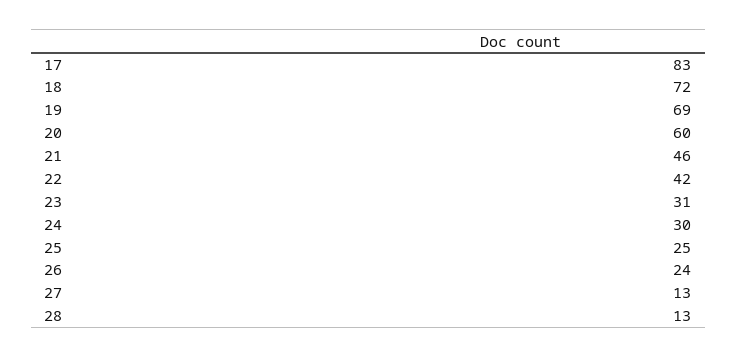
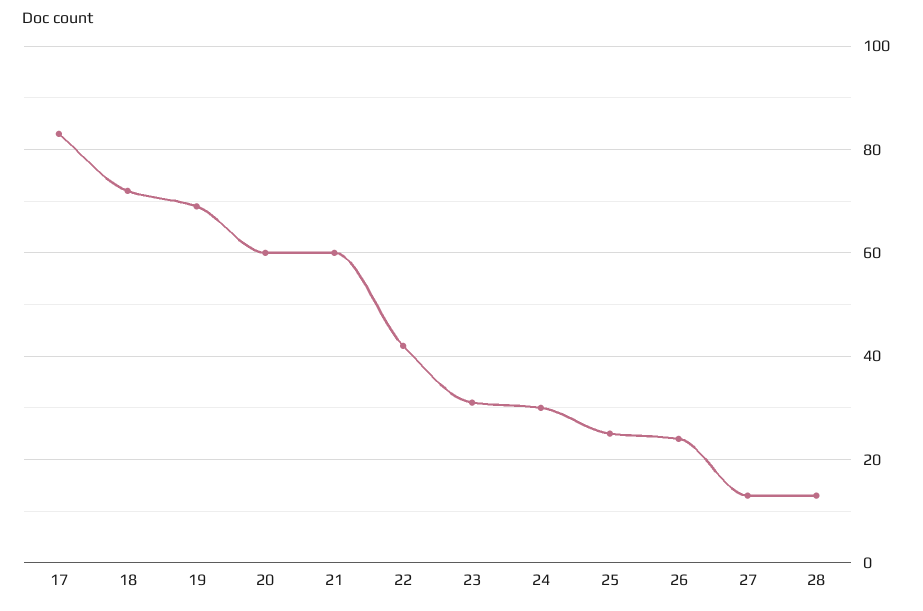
  {
    "17": 83,
    "18": 72,
    "19": 69,
    "20": 60,
-   "21": 46,
+   "21": 60,
    "22": 42,
    "23": 31,
    "24": 30,
    "25": 25,
    "26": 24,
    "27": 13,
    "28": 13
  }

